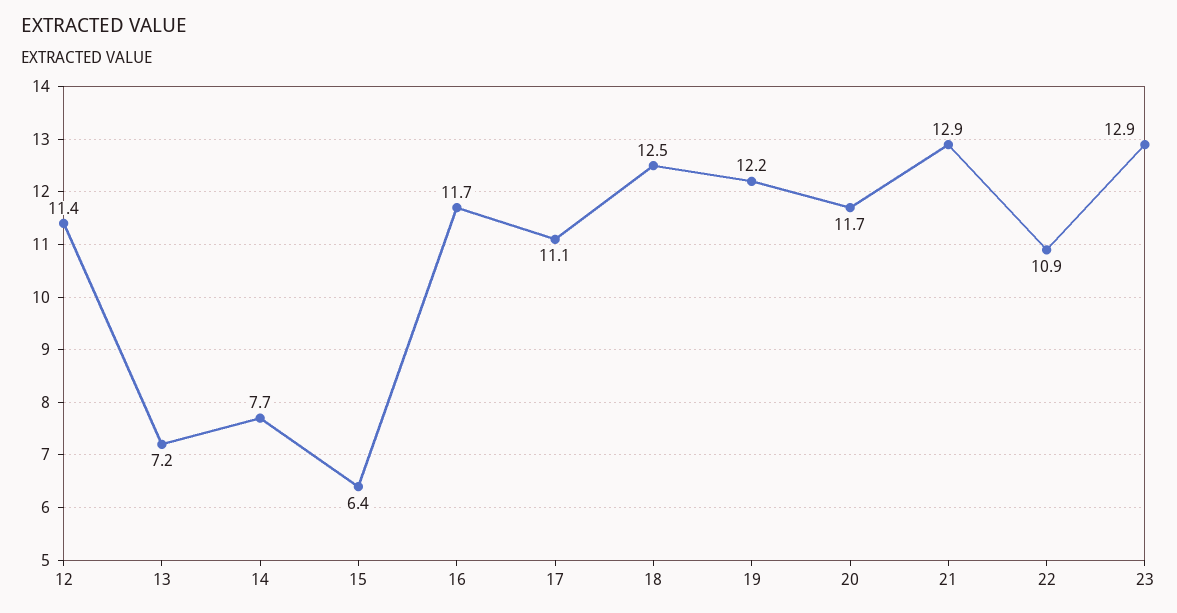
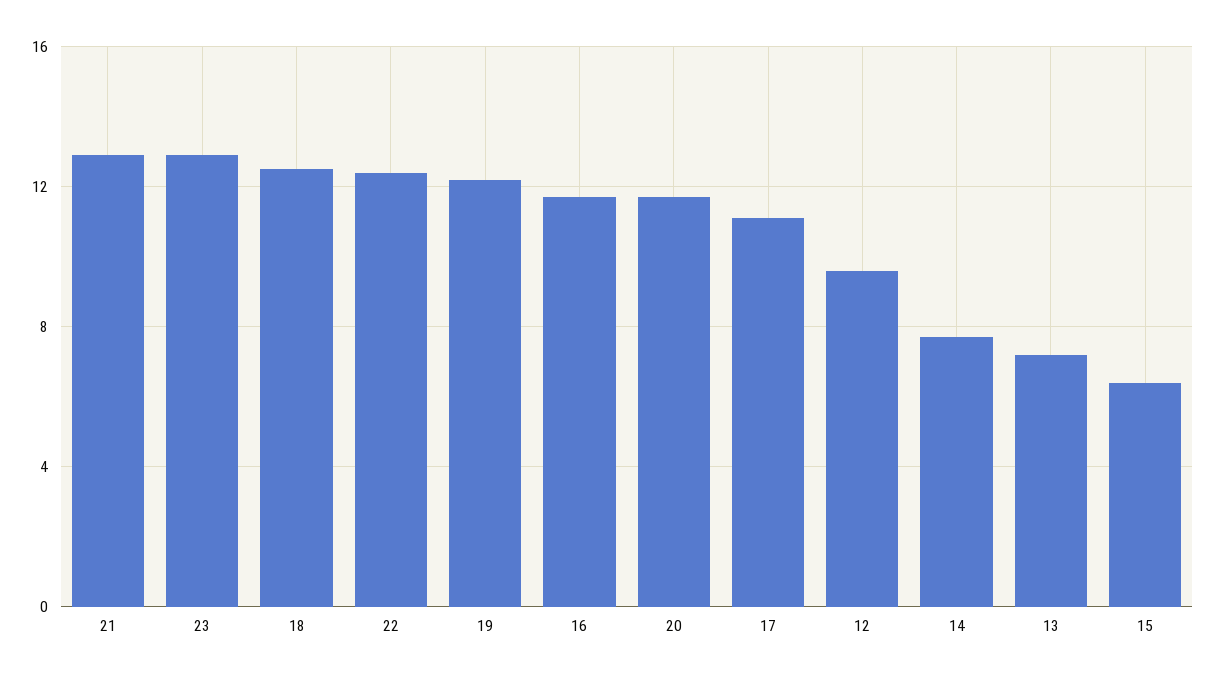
  {
-   "12": 11.4,
+   "12": 9.5,
    "13": 7.2,
    "14": 7.7,
    "15": 6.4,
    "16": 11.7,
    "17": 11.1,
    "18": 12.5,
    "19": 12.2,
    "20": 11.7,
    "21": 12.9,
-   "22": 10.9,
+   "22": 12.5,
    "23": 12.9
  }

